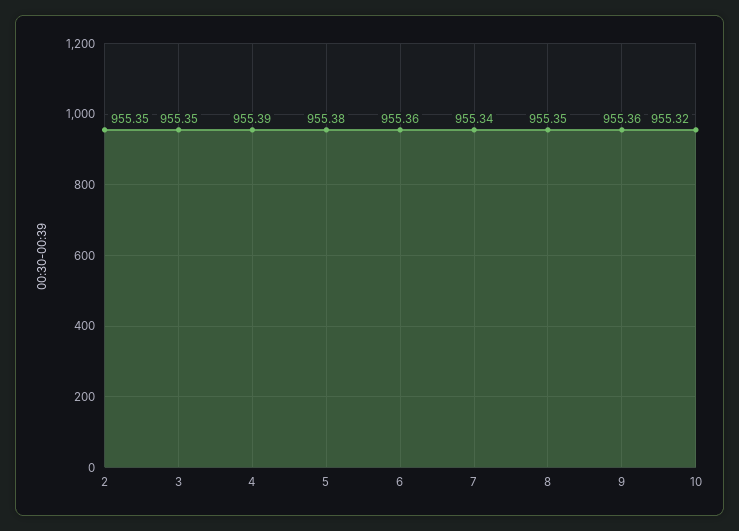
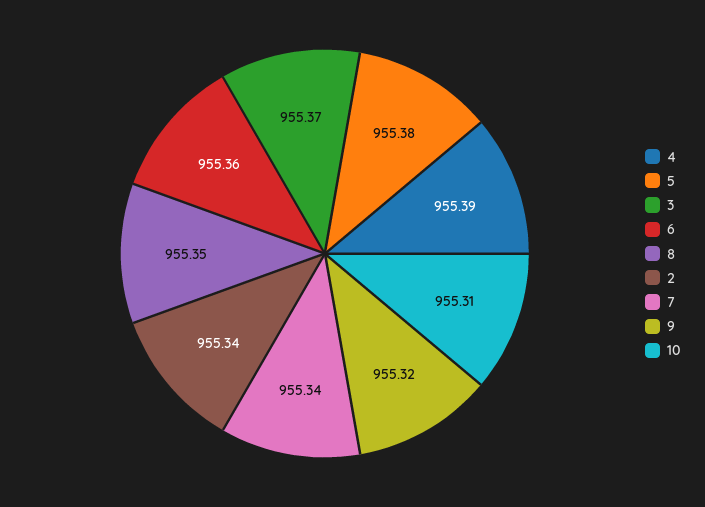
  {
-   "2": 955.35,
+   "2": 955.34,
-   "3": 955.35,
+   "3": 955.37,
    "4": 955.39,
    "5": 955.38,
    "6": 955.36,
    "7": 955.34,
    "8": 955.35,
-   "9": 955.36,
+   "9": 955.32,
-   "10": 955.32
+   "10": 955.31
  }

